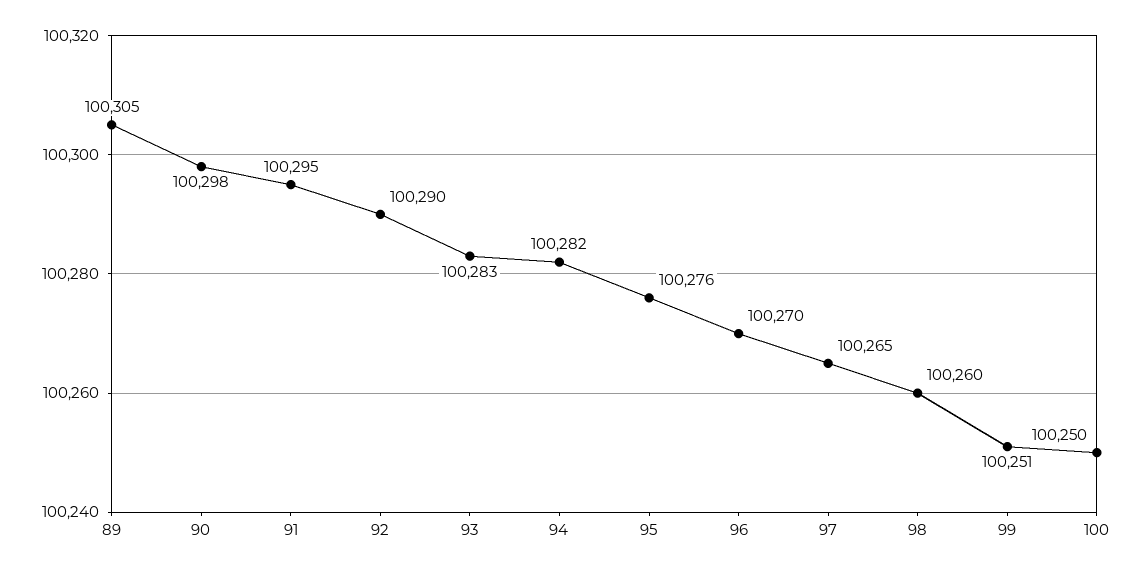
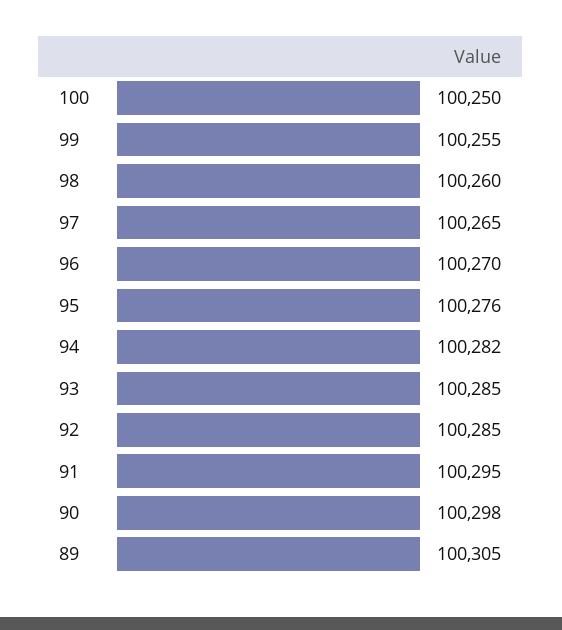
  {
    "89": 100305,
    "90": 100298,
    "91": 100295,
-   "92": 100290,
+   "92": 100285,
-   "93": 100283,
+   "93": 100285,
    "94": 100282,
    "95": 100276,
    "96": 100270,
    "97": 100265,
    "98": 100260,
-   "99": 100251,
+   "99": 100255,
    "100": 100250
  }

